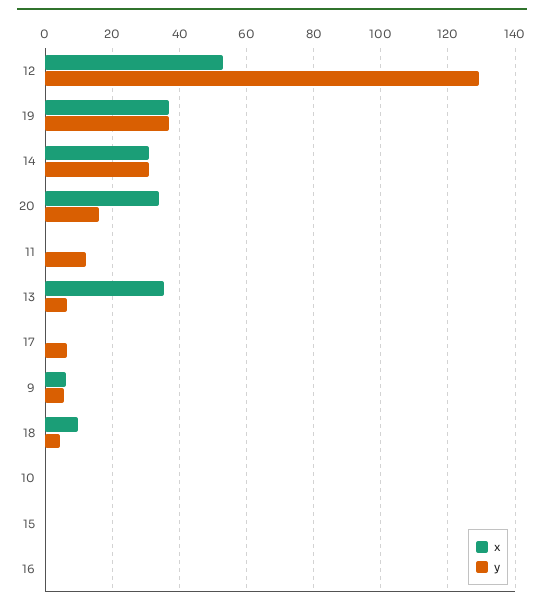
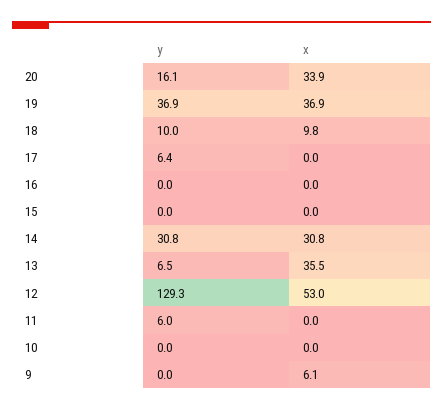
  {
    "x": {
      "12": 53,
      "19": 36.9,
      "14": 30.8,
      "20": 33.9,
      "11": 0,
      "13": 35.5,
      "17": 0,
      "9": 6.1,
      "18": 9.8,
      "10": 0,
      "15": 0,
      "16": 0
    },
    "y": {
      "12": 129.3,
      "19": 36.9,
      "14": 30.8,
      "20": 16.1,
-     "11": 12,
+     "11": 6,
      "13": 6.5,
      "17": 6.4,
-     "9": 6,
+     "9": 0,
-     "18": 4,
+     "18": 10,
      "10": 0,
      "15": 0,
      "16": 0
    }
  }

